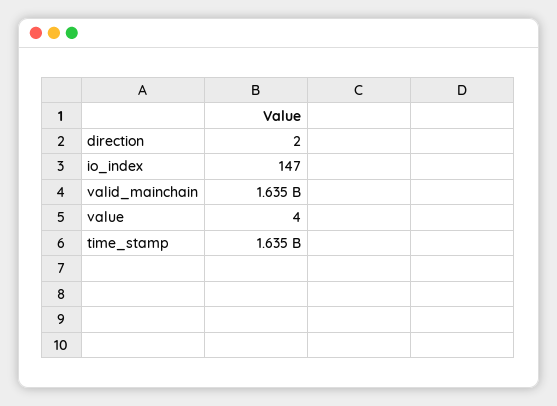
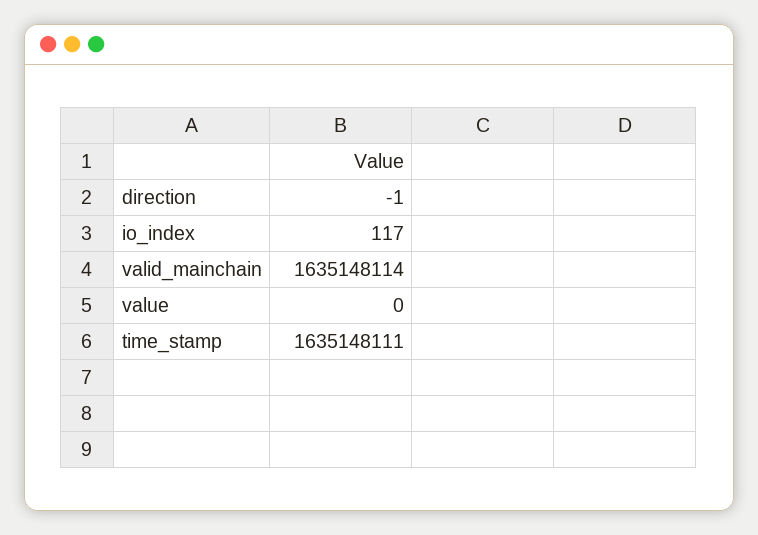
  {
-   "direction": 2,
+   "direction": -1,
-   "io_index": 147,
+   "io_index": 117,
    "valid_mainchain": 1635148114,
-   "value": 4,
+   "value": 0,
    "time_stamp": 1635148111
  }

